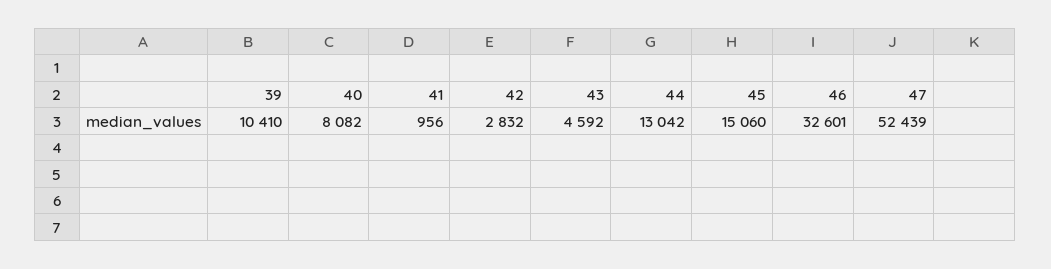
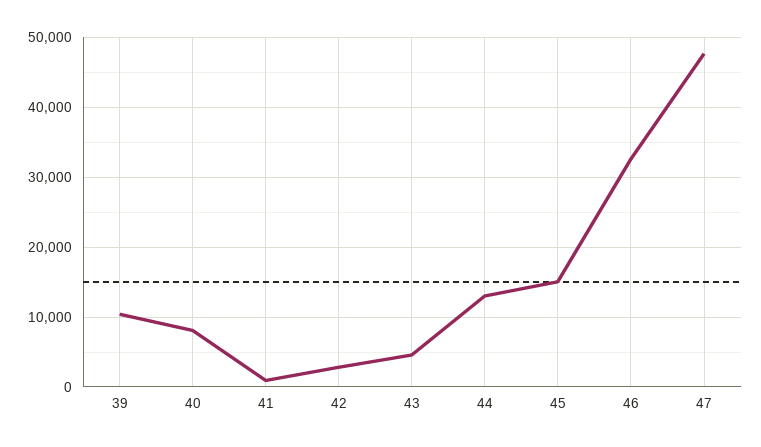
  {
    "39": 10410,
    "40": 8082,
    "41": 956,
    "42": 2832,
    "43": 4592,
    "44": 13042,
    "45": 15060,
    "46": 32601,
-   "47": 52439
+   "47": 48000
  }

